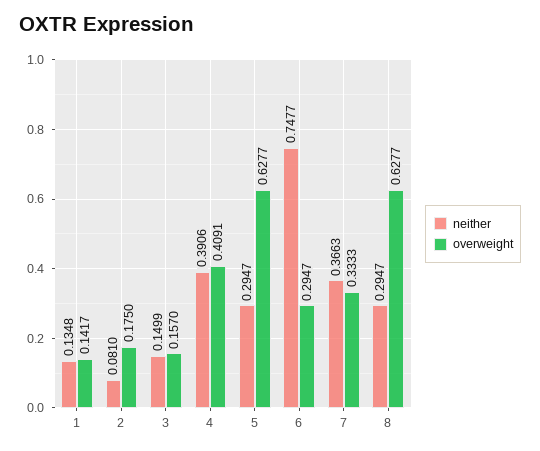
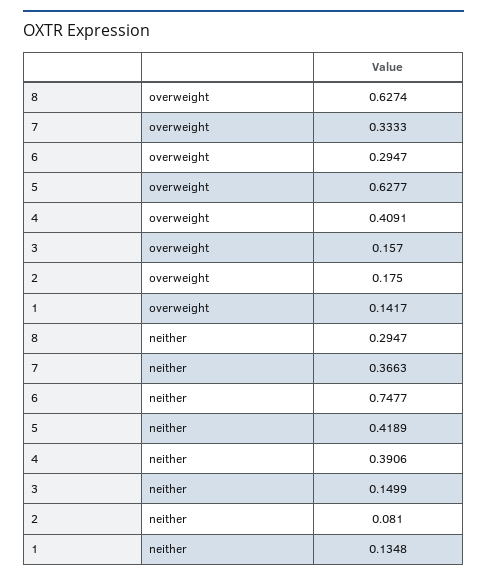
  {
    "neither": {
      "1": 0.1348,
      "2": 0.081,
      "3": 0.1499,
      "4": 0.3906,
-     "5": 0.2947,
+     "5": 0.4189,
      "6": 0.7477,
      "7": 0.3663,
      "8": 0.2947
    },
    "overweight": {
      "1": 0.1417,
      "2": 0.175,
      "3": 0.157,
      "4": 0.4091,
      "5": 0.6277,
      "6": 0.2947,
      "7": 0.3333,
-     "8": 0.6277
+     "8": 0.6274
    }
  }

